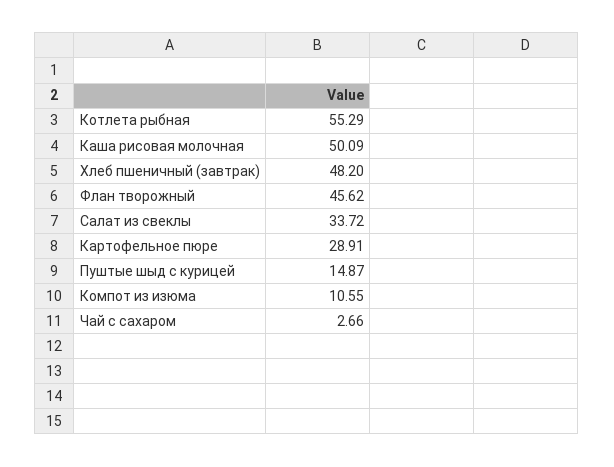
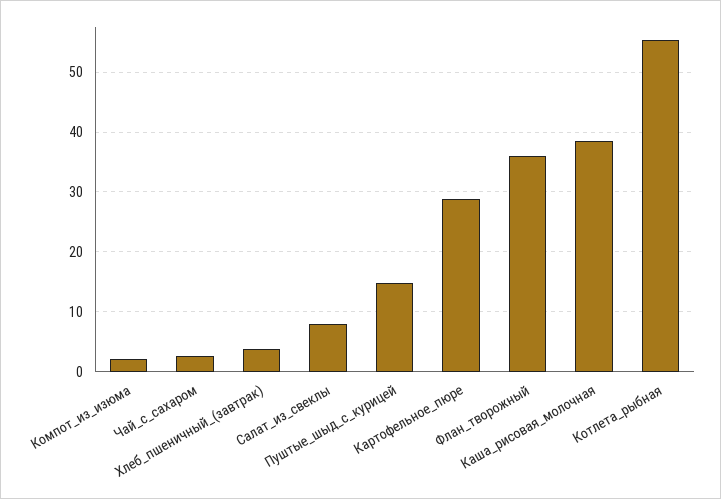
  {
    "Котлета рыбная": 55.29,
-   "Каша рисовая молочная": 50.09,
+   "Каша рисовая молочная": 38,
-   "Хлеб пшеничный (завтрак)": 48.2,
+   "Хлеб пшеничный (завтрак)": 4,
-   "Флан творожный": 45.62,
+   "Флан творожный": 36,
-   "Салат из свеклы": 33.72,
+   "Салат из свеклы": 8,
    "Картофельное пюре": 28.91,
    "Пуштые шыд с курицей": 14.87,
-   "Компот из изюма": 10.55,
+   "Компот из изюма": 2,
    "Чай с сахаром": 2.66
  }

